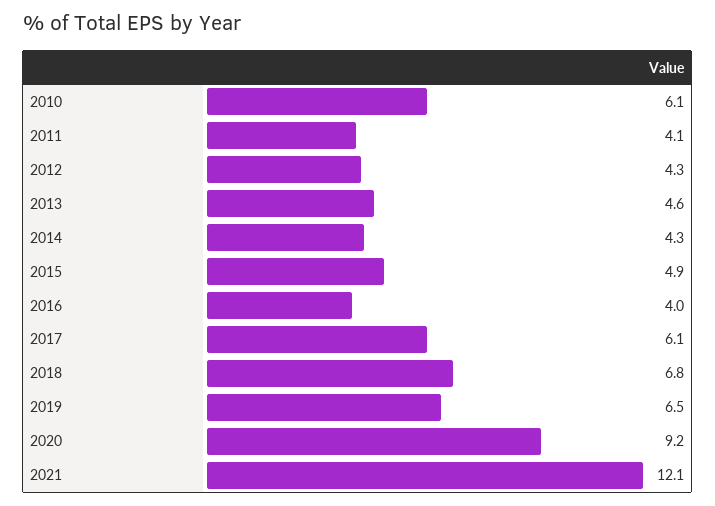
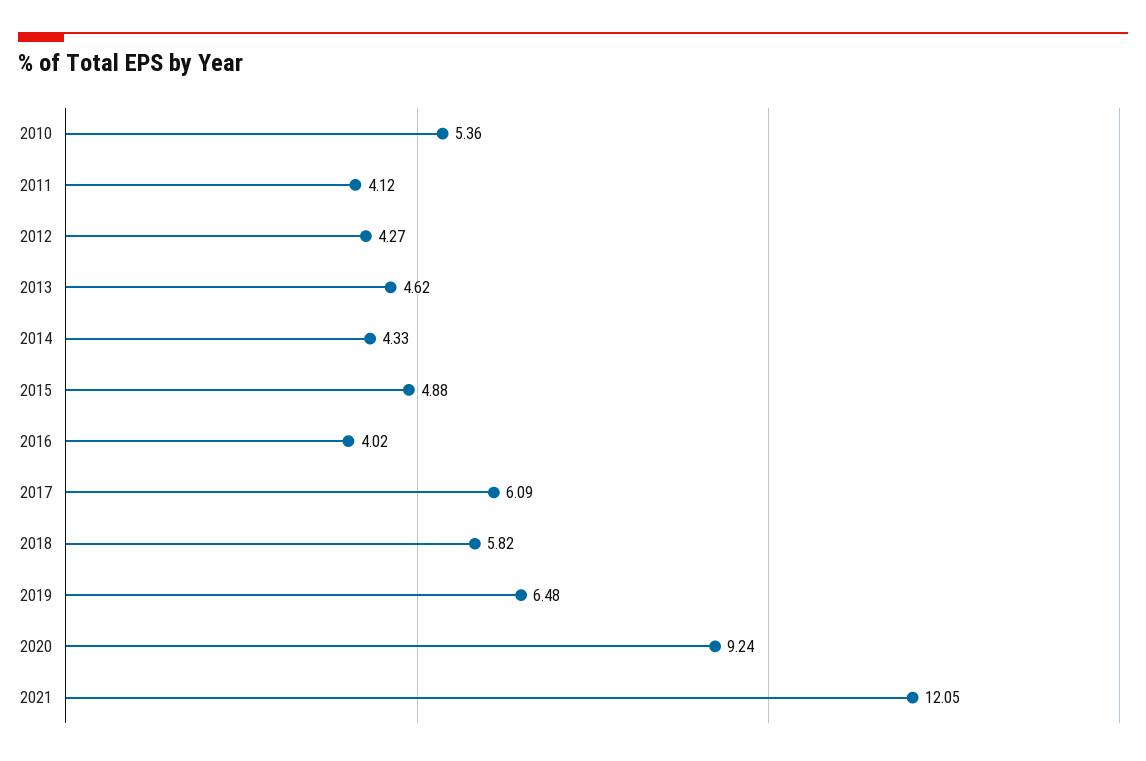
  {
-   "2010": 6.1,
+   "2010": 5.36,
    "2011": 4.12,
    "2012": 4.27,
    "2013": 4.62,
    "2014": 4.33,
    "2015": 4.88,
    "2016": 4.02,
    "2017": 6.09,
-   "2018": 6.8,
+   "2018": 5.82,
    "2019": 6.48,
    "2020": 9.24,
    "2021": 12.05
  }

